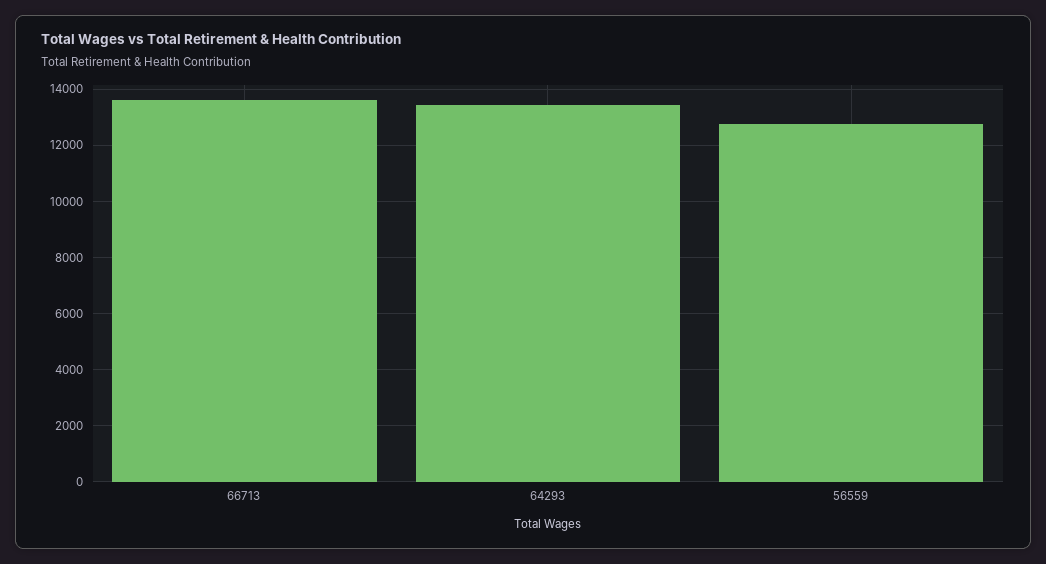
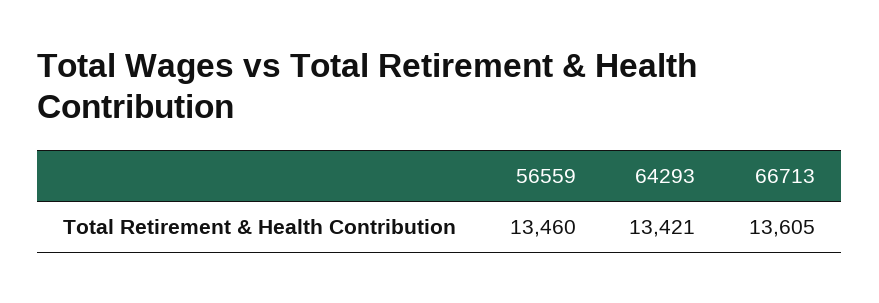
  {
    "66713": 13605,
    "64293": 13421,
-   "56559": 12750
+   "56559": 13460
  }

